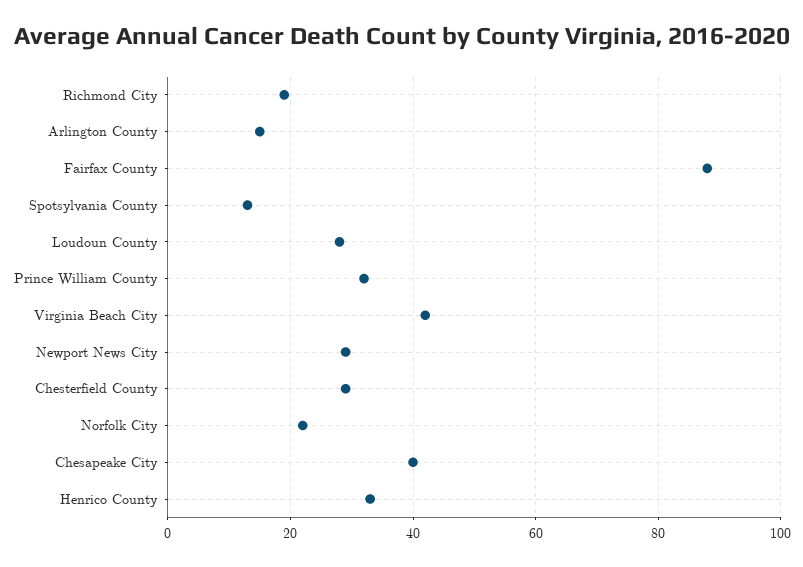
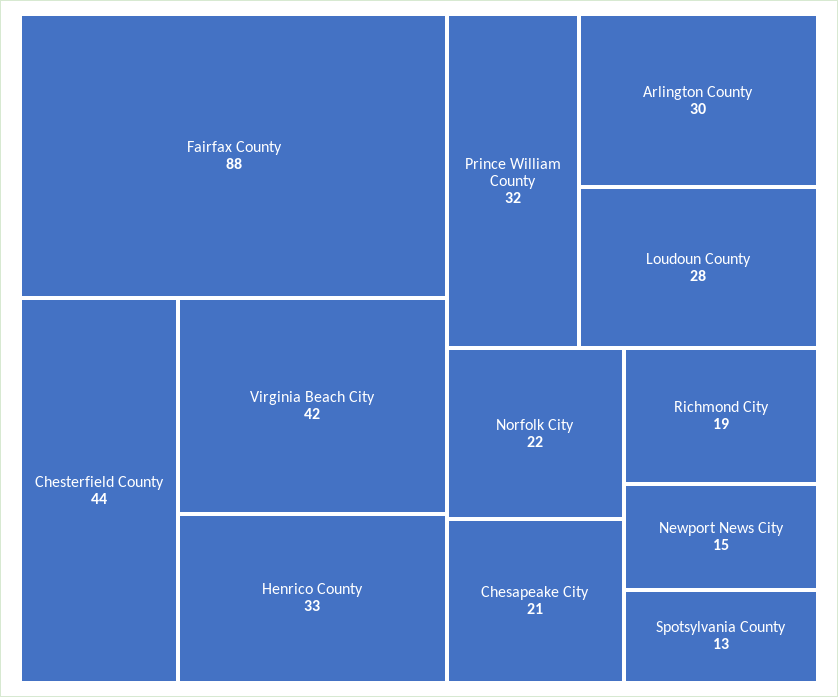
  {
    "Richmond City": 19,
-   "Arlington County": 15,
+   "Arlington County": 30,
    "Fairfax County": 88,
    "Spotsylvania County": 13,
    "Loudoun County": 28,
    "Prince William County": 32,
    "Virginia Beach City": 42,
-   "Newport News City": 30,
+   "Newport News City": 15,
-   "Chesterfield County": 30,
+   "Chesterfield County": 44,
    "Norfolk City": 22,
-   "Chesapeake City": 40,
+   "Chesapeake City": 21,
    "Henrico County": 33
  }

